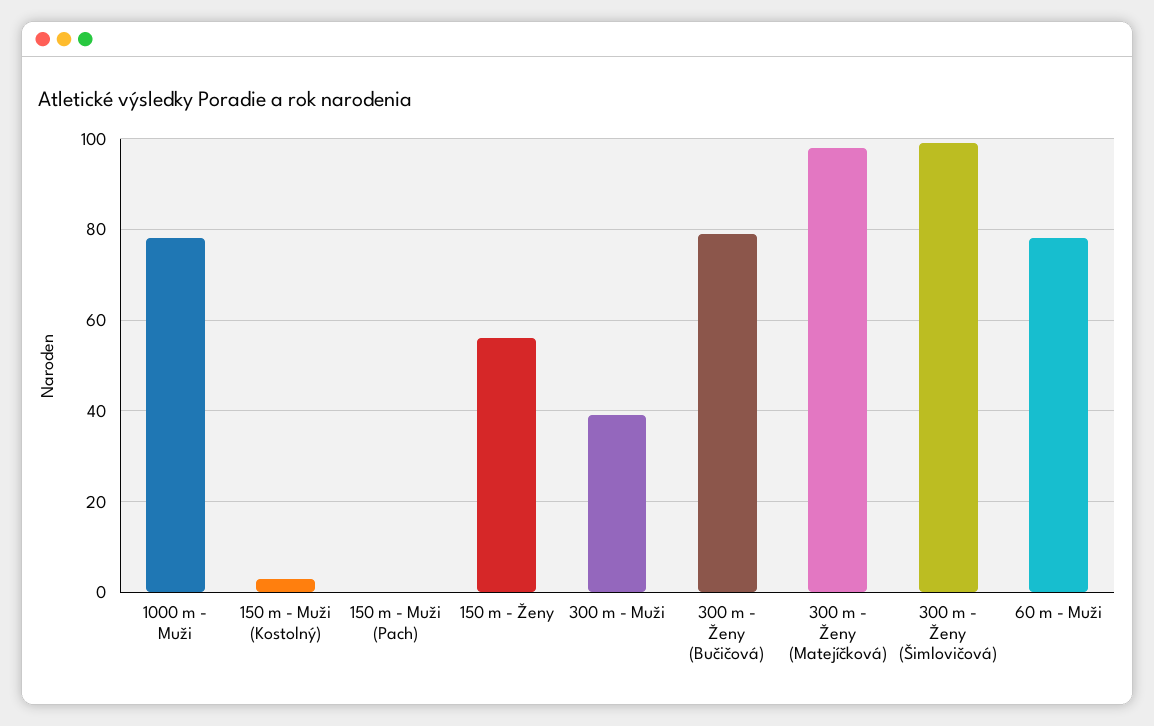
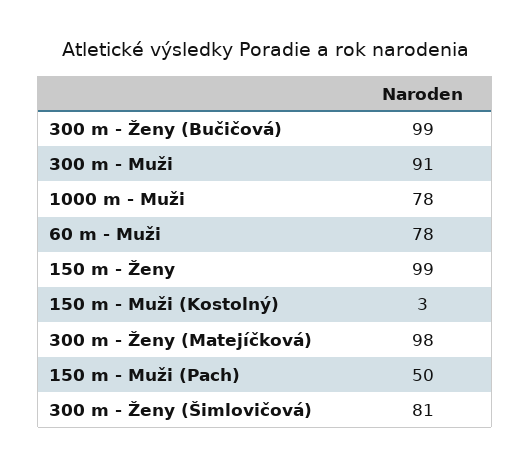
  {
    "1000 m - Muži": 78,
    "150 m - Muži (Kostolný)": 3,
-   "150 m - Muži (Pach)": 0,
+   "150 m - Muži (Pach)": 50,
-   "150 m - Ženy": 55,
+   "150 m - Ženy": 99,
-   "300 m - Muži": 40,
+   "300 m - Muži": 91,
-   "300 m - Ženy (Bučičová)": 80,
+   "300 m - Ženy (Bučičová)": 99,
    "300 m - Ženy (Matejíčková)": 98,
-   "300 m - Ženy (Šimlovičová)": 100,
+   "300 m - Ženy (Šimlovičová)": 81,
    "60 m - Muži": 78
  }

